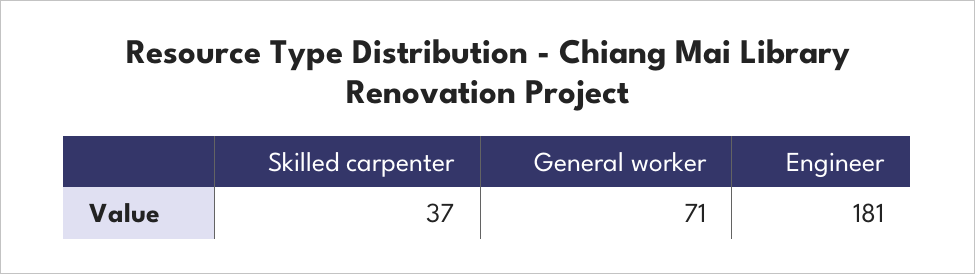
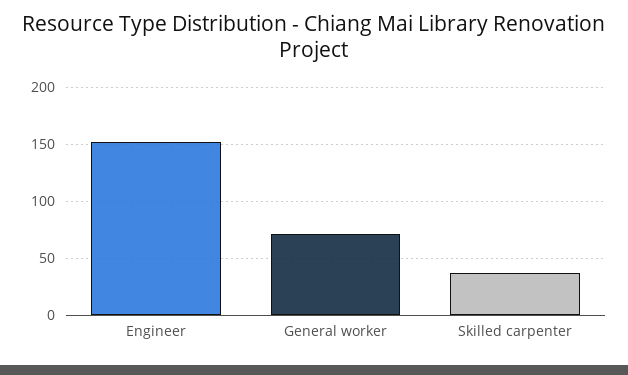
  {
    "Skilled carpenter": 37,
    "General worker": 71,
-   "Engineer": 181
+   "Engineer": 150
  }

